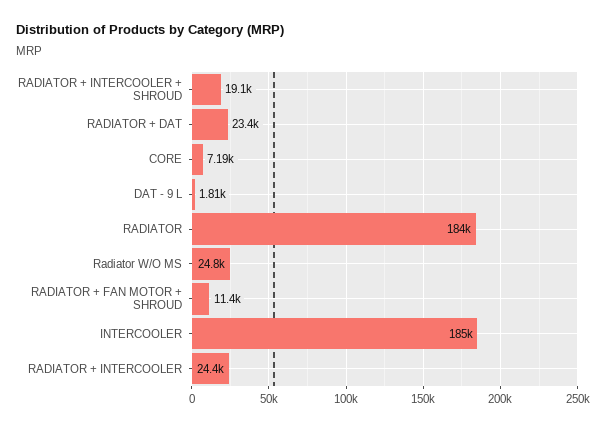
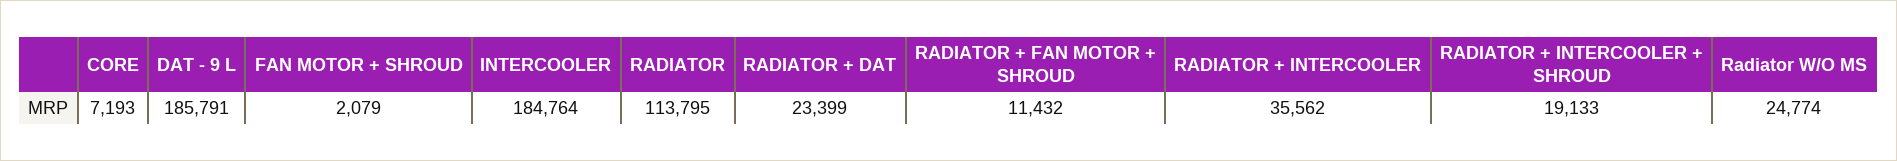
  {
    "RADIATOR + INTERCOOLER + SHROUD": 19133,
    "RADIATOR + DAT": 23399,
    "CORE": 7193,
-   "DAT - 9 L": 1810,
+   "DAT - 9 L": 185791,
-   "RADIATOR": 184000,
+   "RADIATOR": 113795,
    "Radiator W/O MS": 24774,
    "RADIATOR + FAN MOTOR + SHROUD": 11432,
    "INTERCOOLER": 184764,
-   "RADIATOR + INTERCOOLER": 24400
+   "RADIATOR + INTERCOOLER": 35562,
+   "FAN MOTOR + SHROUD": 2079
  }

